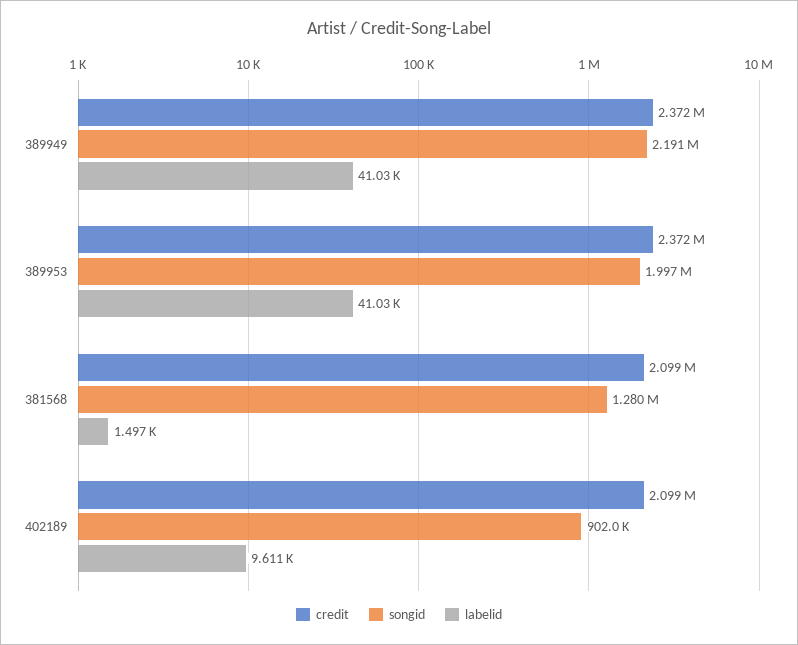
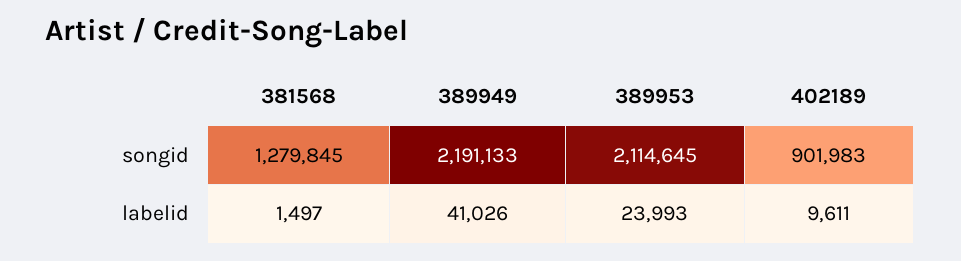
  {
-   "credit": {
-     "389949": 2372000,
-     "389953": 2372000,
-     "381568": 2099000,
-     "402189": 2099000
-   },
    "songid": {
      "389949": 2191133,
-     "389953": 1997000,
+     "389953": 2114645,
      "381568": 1279845,
      "402189": 901983
    },
    "labelid": {
      "389949": 41026,
-     "389953": 41030,
+     "389953": 23993,
      "381568": 1497,
      "402189": 9611
    }
  }

